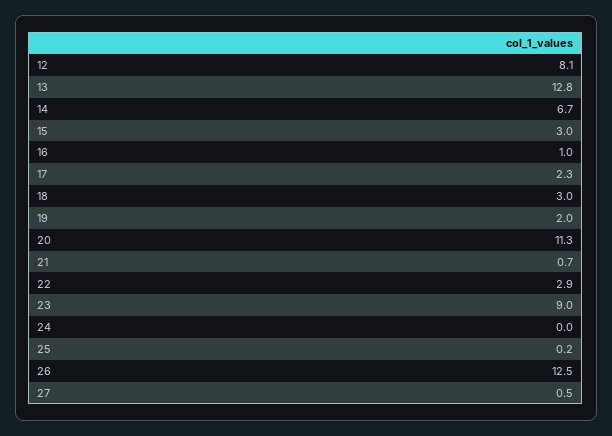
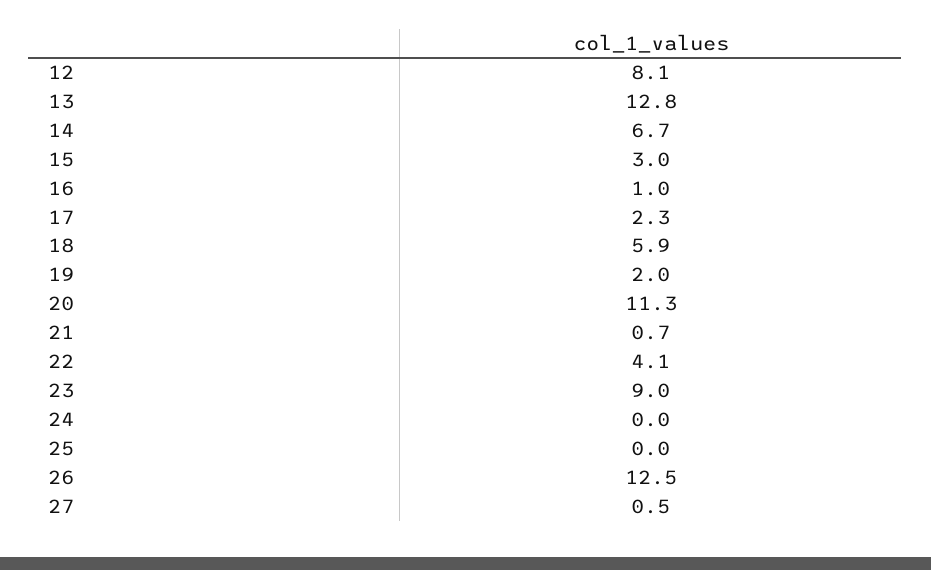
  {
    "12": 8.1,
    "13": 12.8,
    "14": 6.7,
    "15": 3,
    "16": 1,
    "17": 2.3,
-   "18": 3,
+   "18": 5.9,
    "19": 2,
    "20": 11.3,
    "21": 0.7,
-   "22": 2.9,
+   "22": 4.1,
    "23": 9,
    "24": 0,
-   "25": 0.2,
+   "25": 0,
    "26": 12.5,
    "27": 0.5
  }

